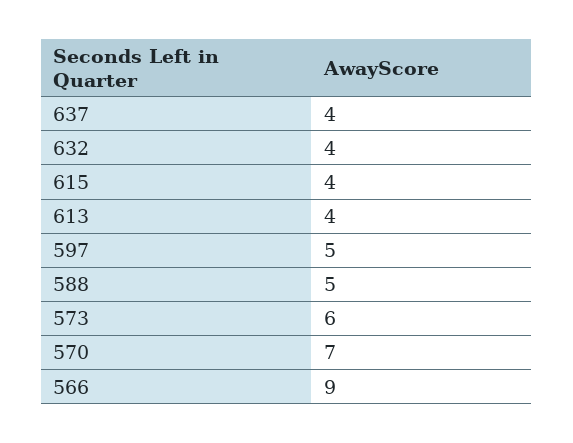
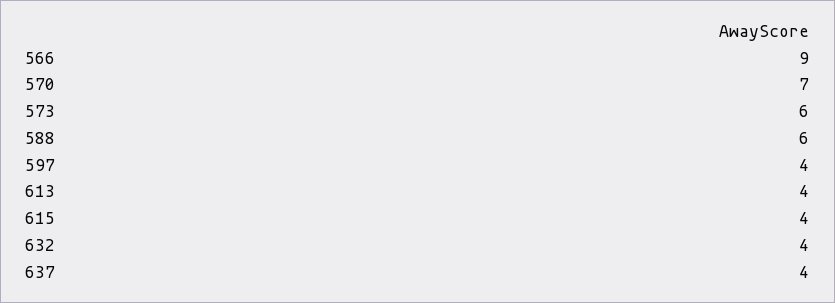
  {
    "637": 4,
    "632": 4,
    "615": 4,
    "613": 4,
-   "597": 5,
+   "597": 4,
-   "588": 5,
+   "588": 6,
    "573": 6,
    "570": 7,
    "566": 9
  }

